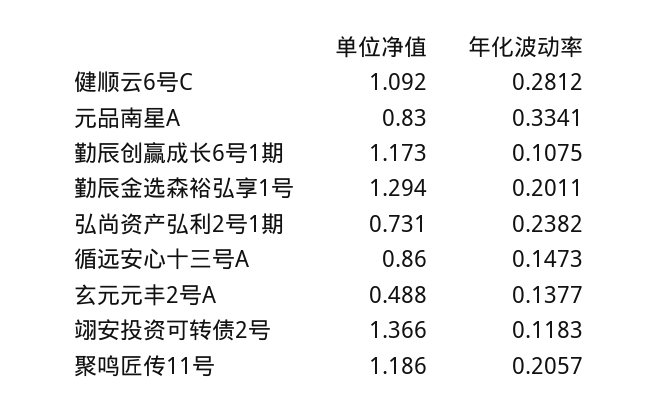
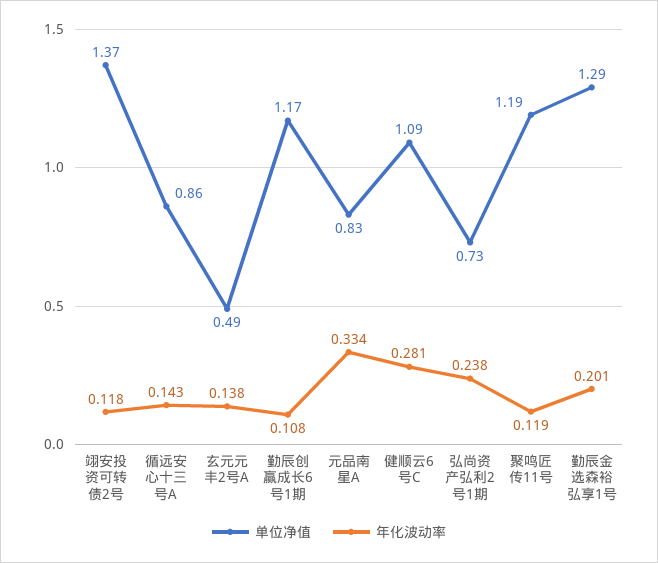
  {
    "单位净值": {
      "健顺云6号C": 1.092,
      "元品南星A": 0.83,
      "勤辰创赢成长6号1期": 1.173,
      "勤辰金选森裕弘享1号": 1.294,
      "弘尚资产弘利2号1期": 0.731,
      "循远安心十三号A": 0.86,
      "玄元元丰2号A": 0.488,
      "翊安投资可转债2号": 1.366,
      "聚鸣匠传11号": 1.186
    },
    "年化波动率": {
      "健顺云6号C": 0.2812,
      "元品南星A": 0.3341,
      "勤辰创赢成长6号1期": 0.1075,
      "勤辰金选森裕弘享1号": 0.2011,
      "弘尚资产弘利2号1期": 0.2382,
-     "循远安心十三号A": 0.1473,
+     "循远安心十三号A": 0.143,
      "玄元元丰2号A": 0.1377,
      "翊安投资可转债2号": 0.1183,
-     "聚鸣匠传11号": 0.2057
+     "聚鸣匠传11号": 0.119
    }
  }

